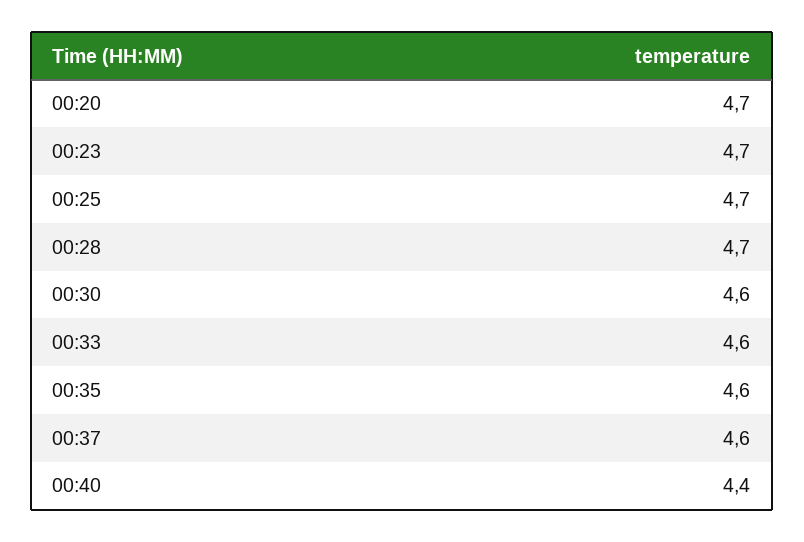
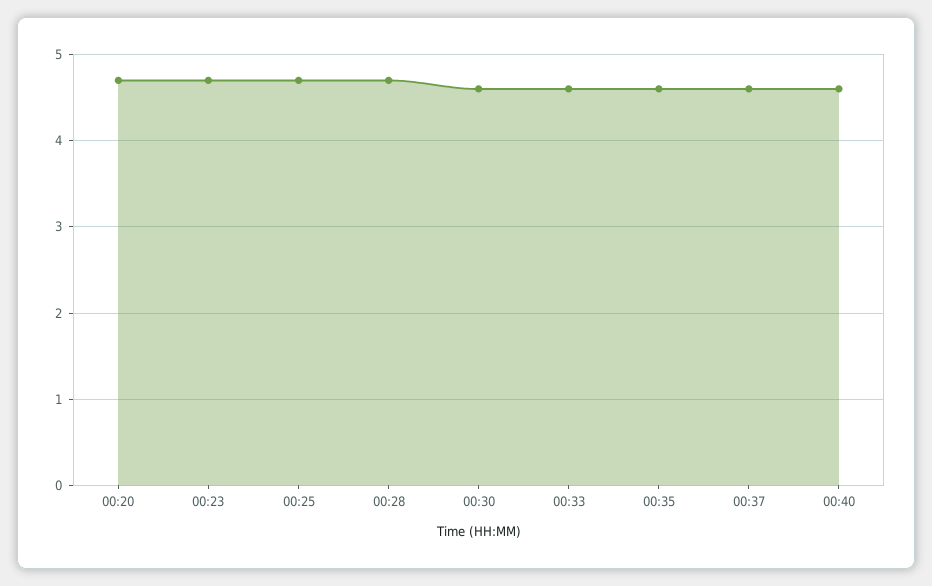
  {
    "00:20": 4.7,
    "00:23": 4.7,
    "00:25": 4.7,
    "00:28": 4.7,
    "00:30": 4.6,
    "00:33": 4.6,
    "00:35": 4.6,
    "00:37": 4.6,
-   "00:40": 4.4
+   "00:40": 4.6
  }

